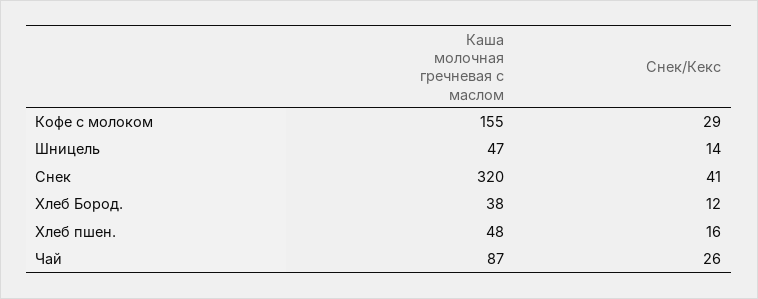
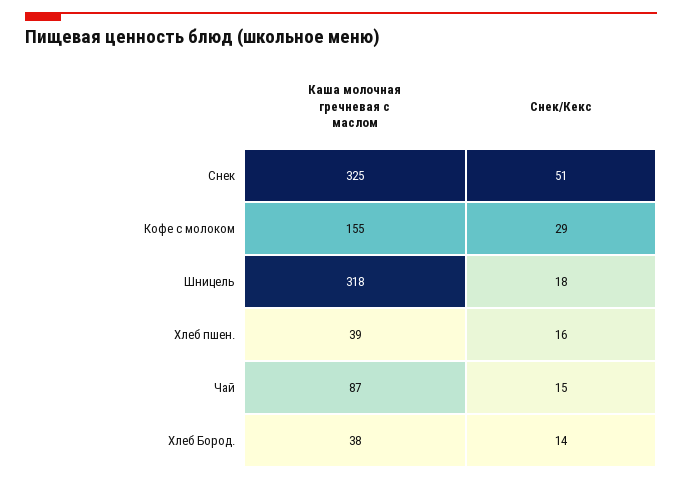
  {
    "Каша молочная гречневая с маслом": {
      "Кофе с молоком": 155,
-     "Шницель": 47,
+     "Шницель": 318,
-     "Снек": 320,
+     "Снек": 325,
      "Хлеб Бород.": 38,
-     "Хлеб пшен.": 48,
+     "Хлеб пшен.": 39,
      "Чай": 87
    },
    "Снек/Кекс": {
      "Кофе с молоком": 29,
-     "Шницель": 14,
+     "Шницель": 18,
-     "Снек": 41,
+     "Снек": 51,
-     "Хлеб Бород.": 12,
+     "Хлеб Бород.": 14,
      "Хлеб пшен.": 16,
-     "Чай": 26
+     "Чай": 15
    }
  }

